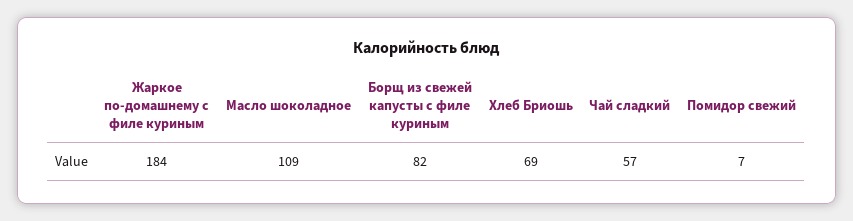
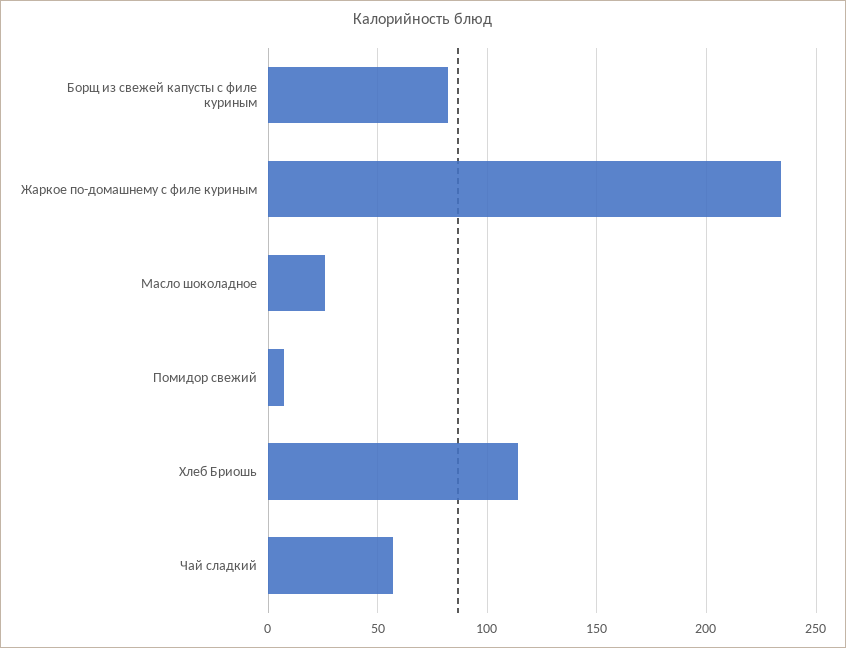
  {
-   "Жаркое по-домашнему с филе куриным": 184,
+   "Жаркое по-домашнему с филе куриным": 235,
-   "Масло шоколадное": 109,
+   "Масло шоколадное": 25,
    "Борщ из свежей капусты с филе куриным": 82,
-   "Хлеб Бриошь": 69,
+   "Хлеб Бриошь": 115,
    "Чай сладкий": 57,
    "Помидор свежий": 7
  }

